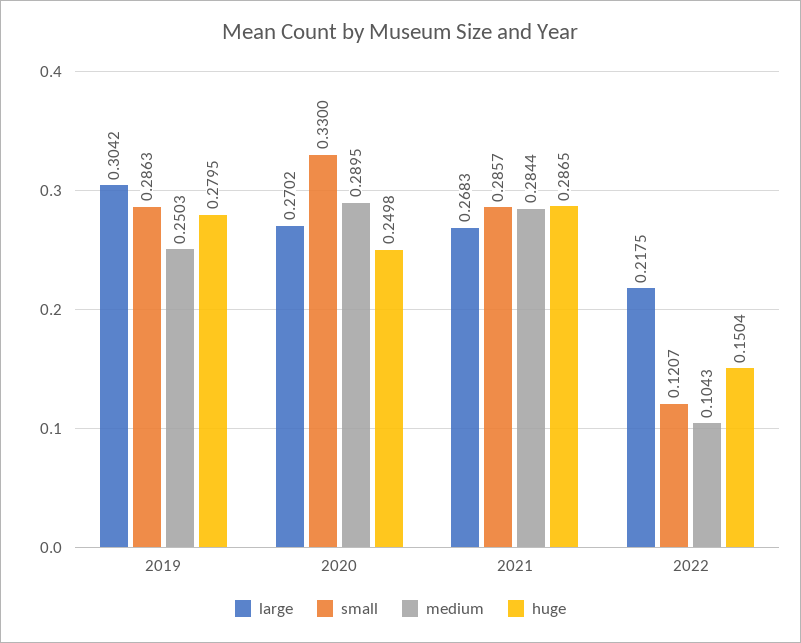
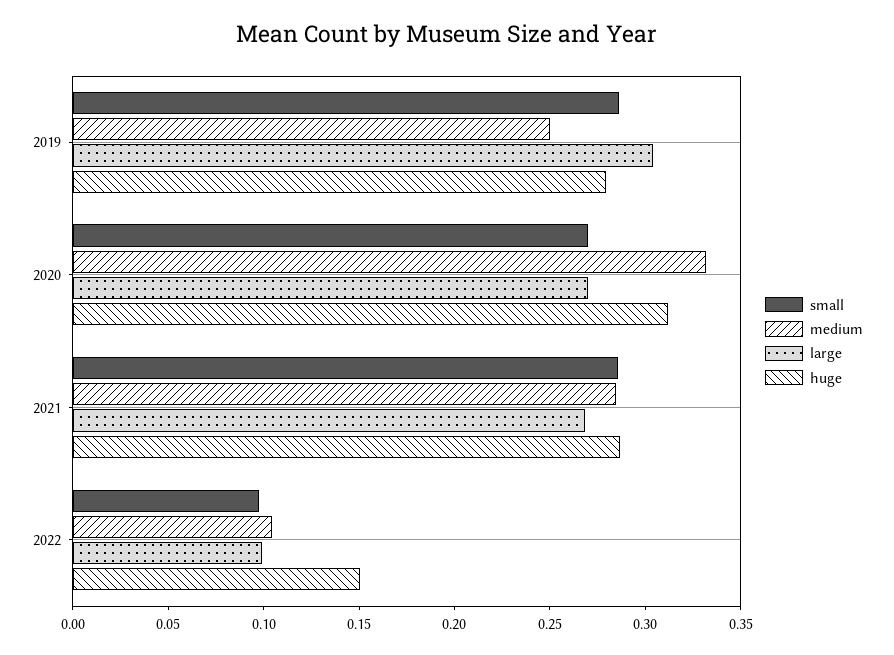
  {
    "large": {
      "2019": 0.3042,
      "2020": 0.2702,
      "2021": 0.2683,
-     "2022": 0.2175
+     "2022": 0.1
    },
    "small": {
      "2019": 0.2863,
-     "2020": 0.33,
+     "2020": 0.27,
      "2021": 0.2857,
-     "2022": 0.1207
+     "2022": 0.1
    },
    "medium": {
      "2019": 0.2503,
-     "2020": 0.2895,
+     "2020": 0.33,
      "2021": 0.2844,
      "2022": 0.1043
    },
    "huge": {
      "2019": 0.2795,
-     "2020": 0.2498,
+     "2020": 0.31,
      "2021": 0.2865,
      "2022": 0.1504
    }
  }

